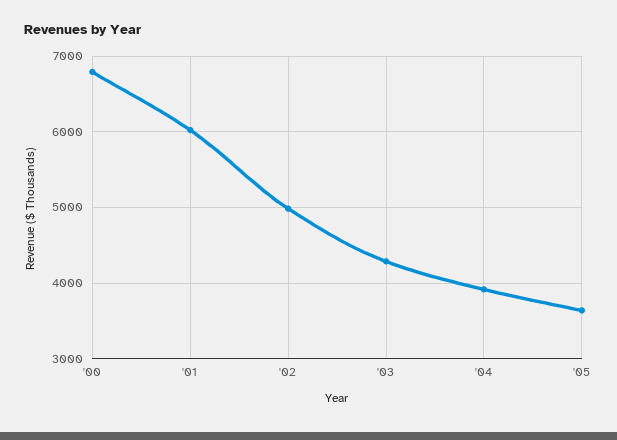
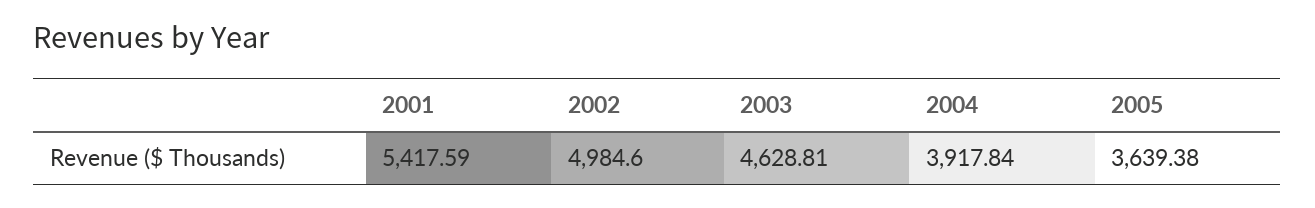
  {
-   "'00": 6800,
-   "'01": 6000,
+   "'01": 5417.59,
    "'02": 4984.6,
-   "'03": 4300,
+   "'03": 4628.81,
    "'04": 3917.84,
    "'05": 3639.38
  }

